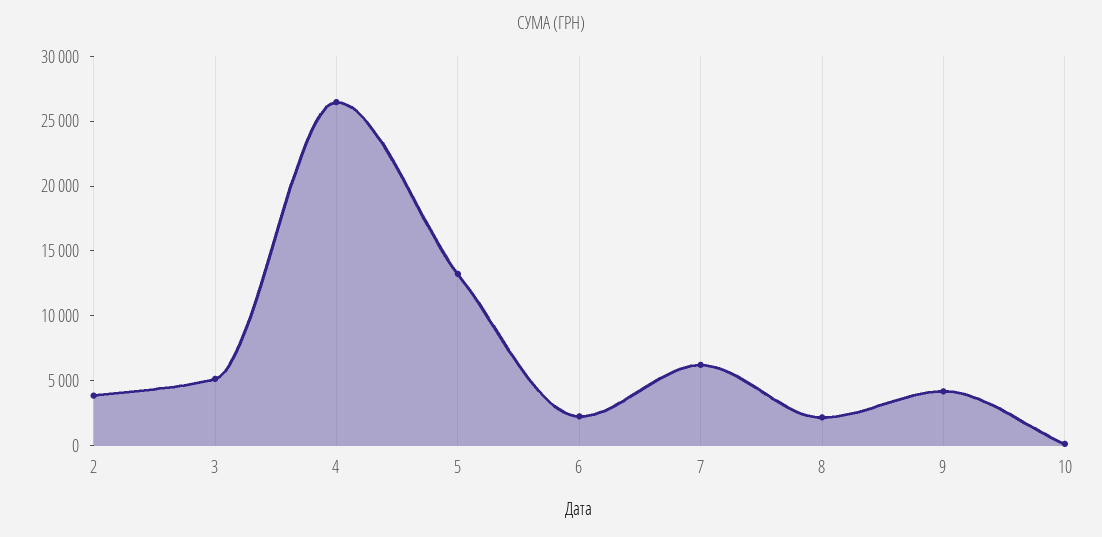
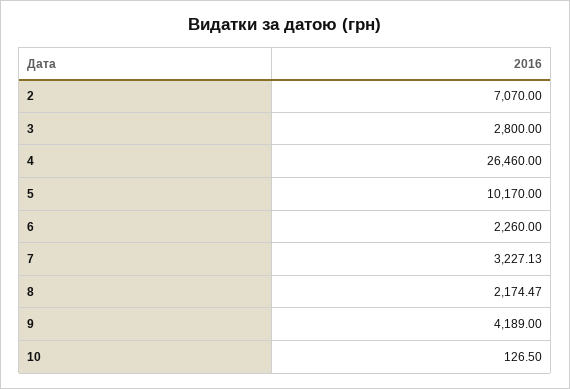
  {
-   "2": 4000,
+   "2": 7070,
-   "3": 5000,
+   "3": 2800,
    "4": 26460,
-   "5": 13000,
+   "5": 10170,
    "6": 2260,
-   "7": 6000,
+   "7": 3227.13,
    "8": 2174.47,
    "9": 4189,
    "10": 126.5
  }

